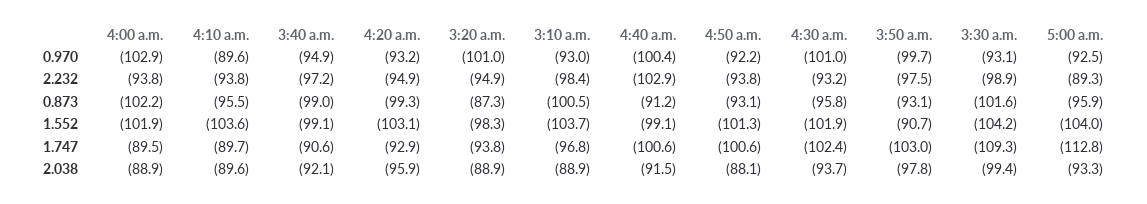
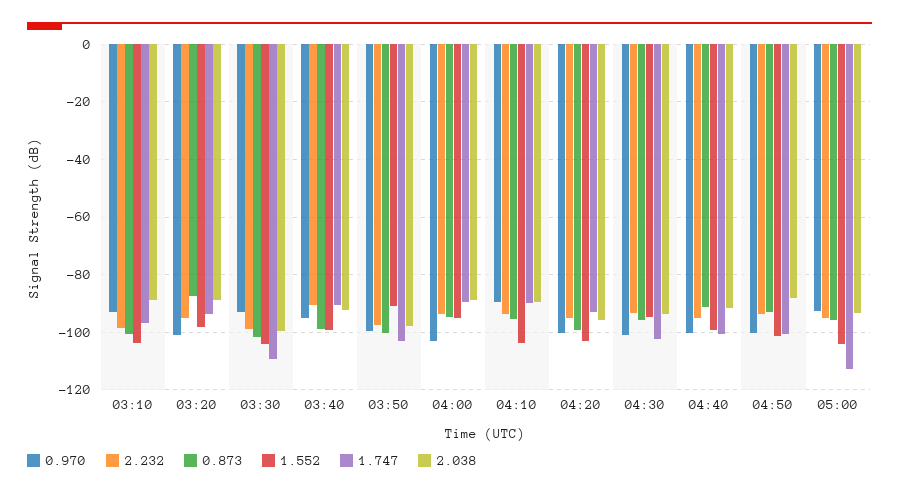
  {
    "0.970": {
      "4:00 a.m.": -102.9,
      "4:10 a.m.": -89.6,
      "3:40 a.m.": -94.9,
-     "4:20 a.m.": -93.2,
+     "4:20 a.m.": -100,
      "3:20 a.m.": -101,
      "3:10 a.m.": -93,
      "4:40 a.m.": -100.4,
-     "4:50 a.m.": -92.2,
+     "4:50 a.m.": -100,
      "4:30 a.m.": -101,
      "3:50 a.m.": -99.7,
      "3:30 a.m.": -93.1,
      "5:00 a.m.": -92.5
    },
    "2.232": {
      "4:00 a.m.": -93.8,
      "4:10 a.m.": -93.8,
-     "3:40 a.m.": -97.2,
+     "3:40 a.m.": -90,
      "4:20 a.m.": -94.9,
      "3:20 a.m.": -94.9,
      "3:10 a.m.": -98.4,
-     "4:40 a.m.": -102.9,
+     "4:40 a.m.": -95,
      "4:50 a.m.": -93.8,
      "4:30 a.m.": -93.2,
      "3:50 a.m.": -97.5,
      "3:30 a.m.": -98.9,
-     "5:00 a.m.": -89.3
+     "5:00 a.m.": -95
    },
    "0.873": {
-     "4:00 a.m.": -102.2,
+     "4:00 a.m.": -95,
      "4:10 a.m.": -95.5,
      "3:40 a.m.": -99,
      "4:20 a.m.": -99.3,
      "3:20 a.m.": -87.3,
      "3:10 a.m.": -100.5,
      "4:40 a.m.": -91.2,
      "4:50 a.m.": -93.1,
      "4:30 a.m.": -95.8,
-     "3:50 a.m.": -93.1,
+     "3:50 a.m.": -100,
      "3:30 a.m.": -101.6,
      "5:00 a.m.": -95.9
    },
    "1.552": {
-     "4:00 a.m.": -101.9,
+     "4:00 a.m.": -95,
      "4:10 a.m.": -103.6,
      "3:40 a.m.": -99.1,
      "4:20 a.m.": -103.1,
      "3:20 a.m.": -98.3,
      "3:10 a.m.": -103.7,
      "4:40 a.m.": -99.1,
      "4:50 a.m.": -101.3,
-     "4:30 a.m.": -101.9,
+     "4:30 a.m.": -95,
      "3:50 a.m.": -90.7,
      "3:30 a.m.": -104.2,
      "5:00 a.m.": -104
    },
    "1.747": {
      "4:00 a.m.": -89.5,
      "4:10 a.m.": -89.7,
      "3:40 a.m.": -90.6,
      "4:20 a.m.": -92.9,
      "3:20 a.m.": -93.8,
      "3:10 a.m.": -96.8,
      "4:40 a.m.": -100.6,
      "4:50 a.m.": -100.6,
      "4:30 a.m.": -102.4,
      "3:50 a.m.": -103,
      "3:30 a.m.": -109.3,
      "5:00 a.m.": -112.8
    },
    "2.038": {
      "4:00 a.m.": -88.9,
      "4:10 a.m.": -89.6,
      "3:40 a.m.": -92.1,
      "4:20 a.m.": -95.9,
      "3:20 a.m.": -88.9,
      "3:10 a.m.": -88.9,
      "4:40 a.m.": -91.5,
      "4:50 a.m.": -88.1,
      "4:30 a.m.": -93.7,
      "3:50 a.m.": -97.8,
      "3:30 a.m.": -99.4,
      "5:00 a.m.": -93.3
    }
  }

